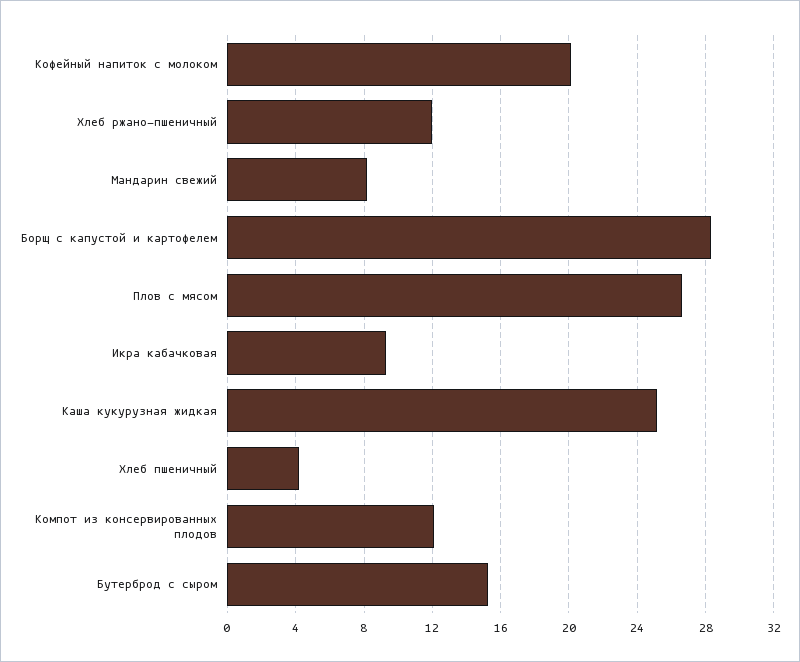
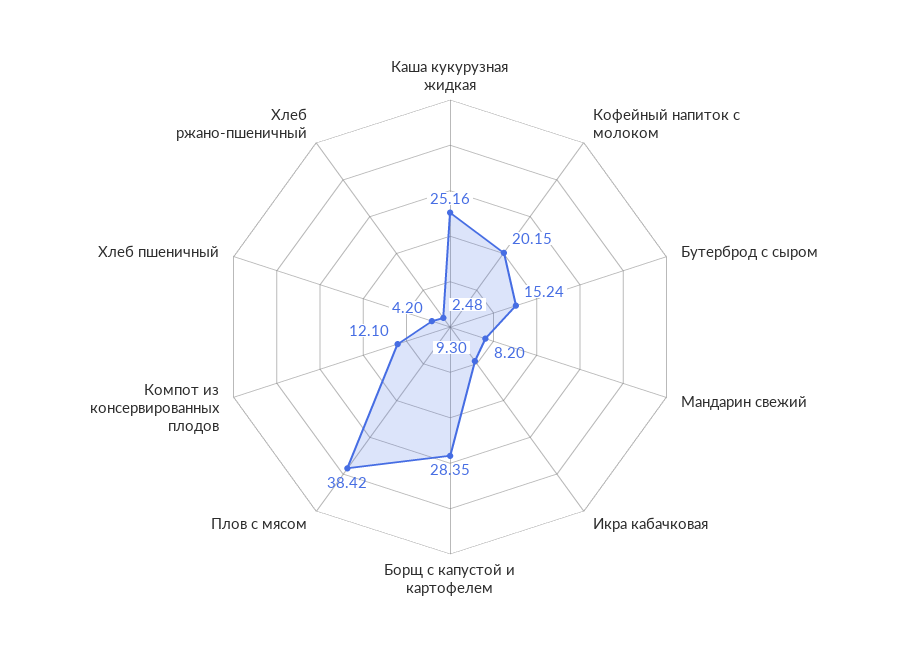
  {
    "Кофейный напиток с молоком": 20.15,
-   "Хлеб ржано-пшеничный": 12,
+   "Хлеб ржано-пшеничный": 2.48,
    "Мандарин свежий": 8.2,
    "Борщ с капустой и картофелем": 28.35,
-   "Плов с мясом": 26.5,
+   "Плов с мясом": 38.42,
    "Икра кабачковая": 9.3,
    "Каша кукурузная жидкая": 25.16,
    "Хлеб пшеничный": 4.2,
    "Компот из консервированных плодов": 12.1,
    "Бутерброд с сыром": 15.24
  }

